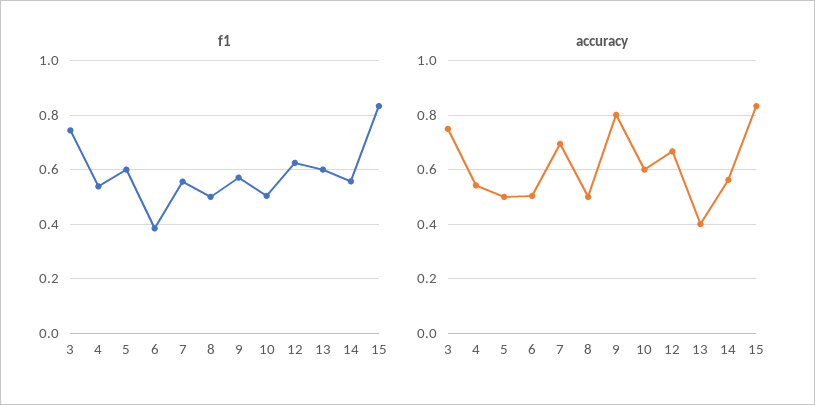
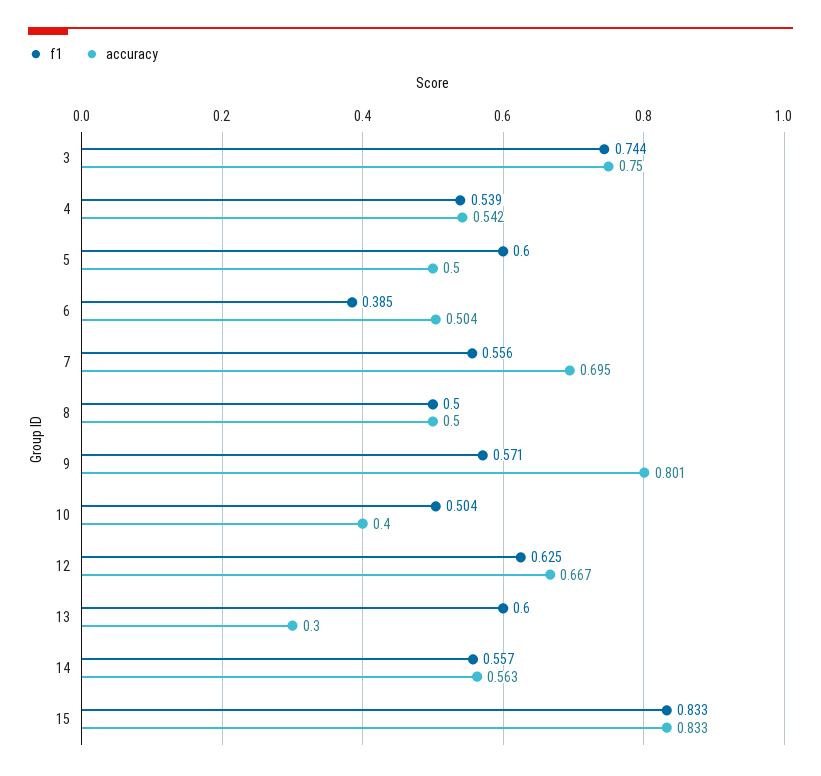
  {
    "f1": {
      "3": 0.744,
      "4": 0.539,
      "5": 0.6,
      "6": 0.385,
      "7": 0.556,
      "8": 0.5,
      "9": 0.571,
      "10": 0.504,
      "12": 0.625,
      "13": 0.6,
      "14": 0.557,
      "15": 0.833
    },
    "accuracy": {
      "3": 0.75,
      "4": 0.542,
      "5": 0.5,
      "6": 0.504,
      "7": 0.695,
      "8": 0.5,
      "9": 0.801,
-     "10": 0.6,
+     "10": 0.4,
      "12": 0.667,
-     "13": 0.4,
+     "13": 0.3,
      "14": 0.563,
      "15": 0.833
    }
  }

